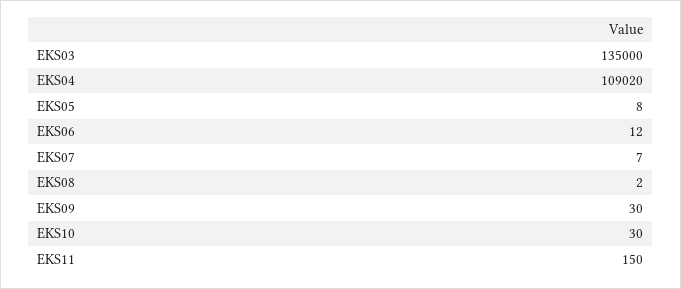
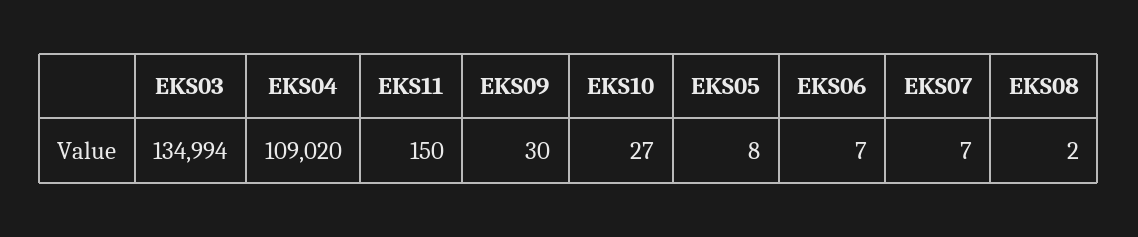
  {
-   "EKS03": 135000,
+   "EKS03": 134994,
    "EKS04": 109020,
    "EKS05": 8,
-   "EKS06": 12,
+   "EKS06": 7,
    "EKS07": 7,
    "EKS08": 2,
    "EKS09": 30,
-   "EKS10": 30,
+   "EKS10": 27,
    "EKS11": 150
  }

